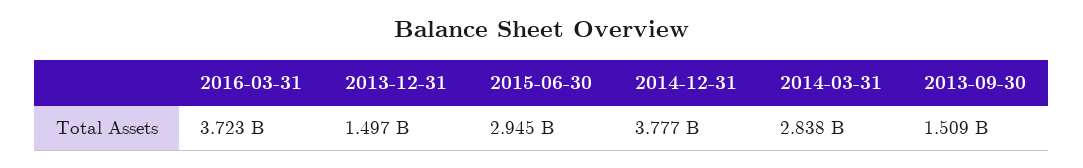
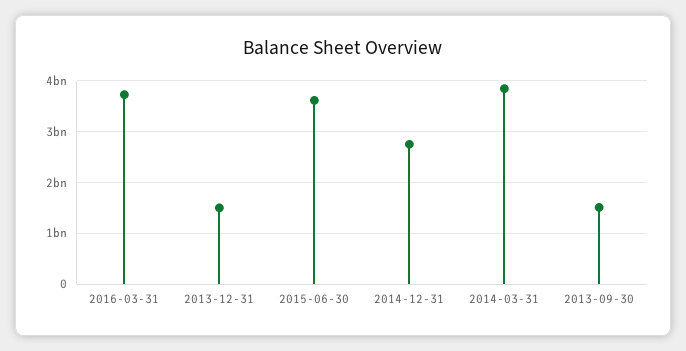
  {
    "2016-03-31": 3723000000,
    "2013-12-31": 1497000000,
-   "2015-06-30": 2945000000,
+   "2015-06-30": 3600000000,
-   "2014-12-31": 3777000000,
+   "2014-12-31": 2800000000,
-   "2014-03-31": 2838000000,
+   "2014-03-31": 3800000000,
    "2013-09-30": 1509000000
  }

